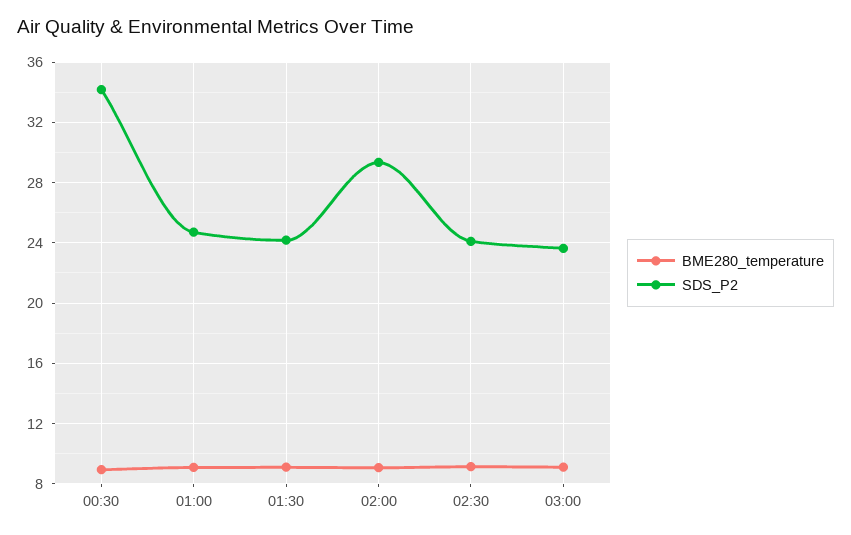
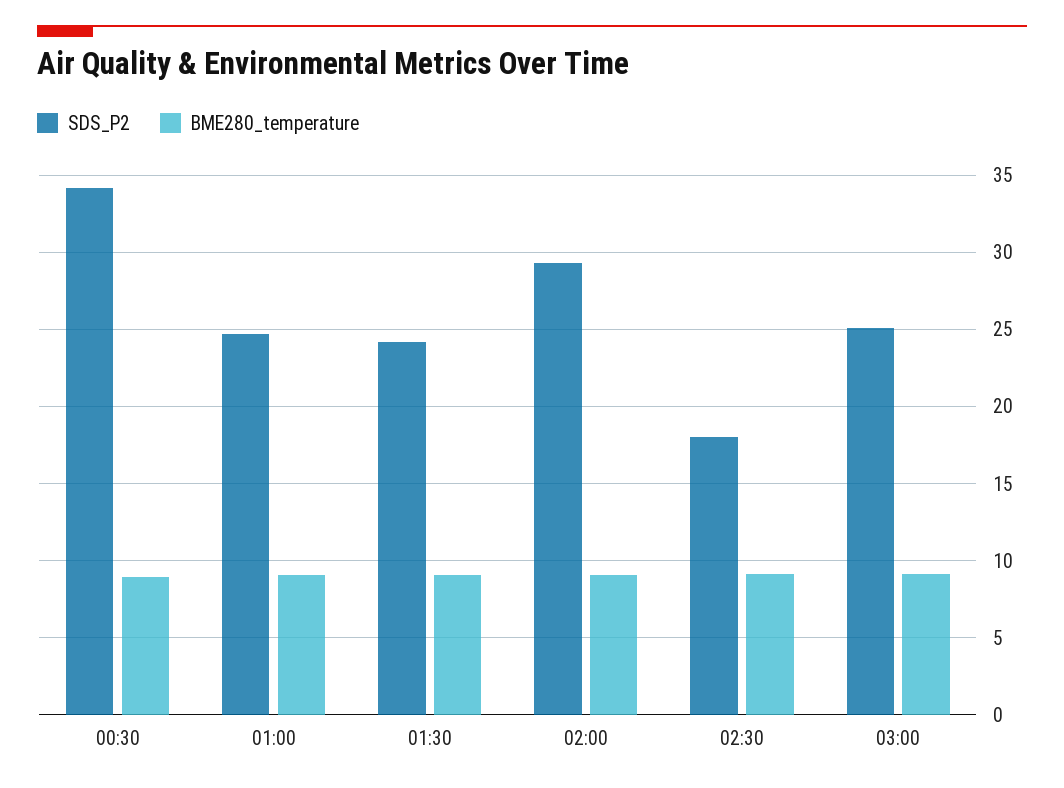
  {
    "BME280_temperature": {
      "00:30": 9,
      "01:00": 9,
      "01:30": 9,
      "02:00": 9,
      "02:30": 9,
      "03:00": 9
    },
    "SDS_P2": {
      "00:30": 34,
      "01:00": 24.5,
      "01:30": 24,
      "02:00": 29.5,
-     "02:30": 24,
+     "02:30": 18,
-     "03:00": 23.5
+     "03:00": 25
    }
  }

